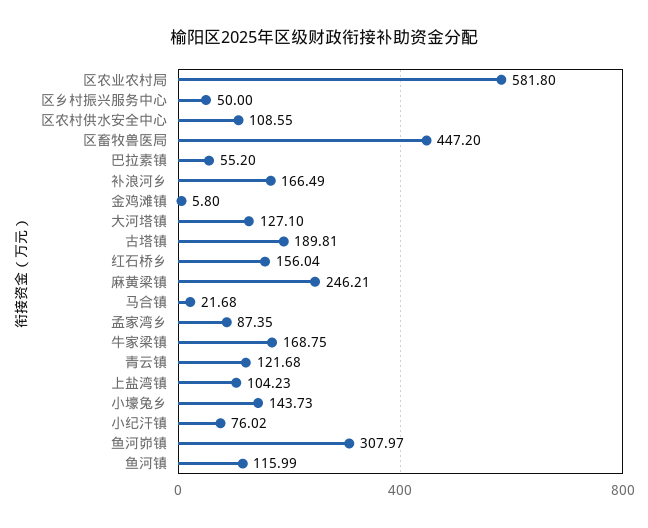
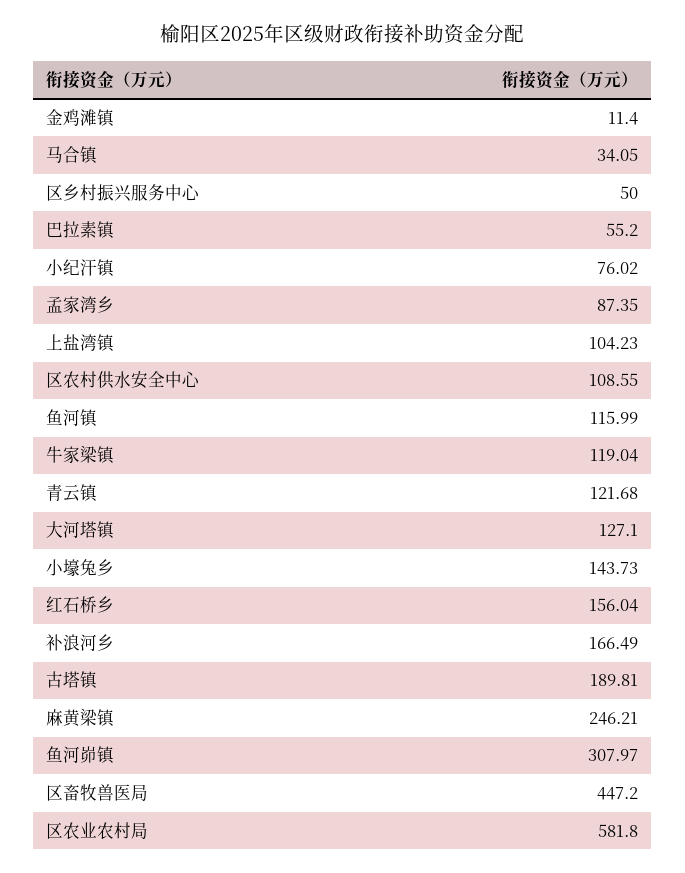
  {
    "区农业农村局": 581.8,
    "区乡村振兴服务中心": 50,
    "区农村供水安全中心": 108.55,
    "区畜牧兽医局": 447.2,
    "巴拉素镇": 55.2,
    "补浪河乡": 166.49,
-   "金鸡滩镇": 5.8,
+   "金鸡滩镇": 11.4,
    "大河塔镇": 127.1,
    "古塔镇": 189.81,
    "红石桥乡": 156.04,
    "麻黄梁镇": 246.21,
-   "马合镇": 21.68,
+   "马合镇": 34.05,
    "孟家湾乡": 87.35,
-   "牛家梁镇": 168.75,
+   "牛家梁镇": 119.04,
    "青云镇": 121.68,
    "上盐湾镇": 104.23,
    "小壕兔乡": 143.73,
    "小纪汗镇": 76.02,
    "鱼河峁镇": 307.97,
    "鱼河镇": 115.99
  }

